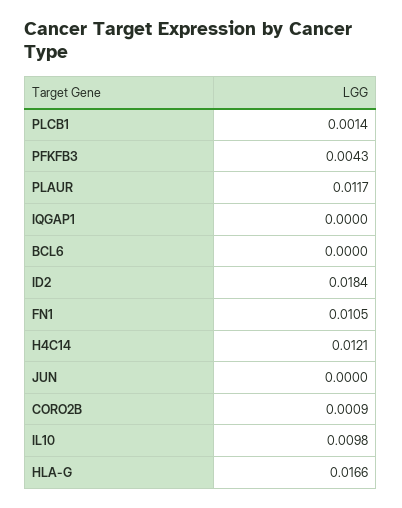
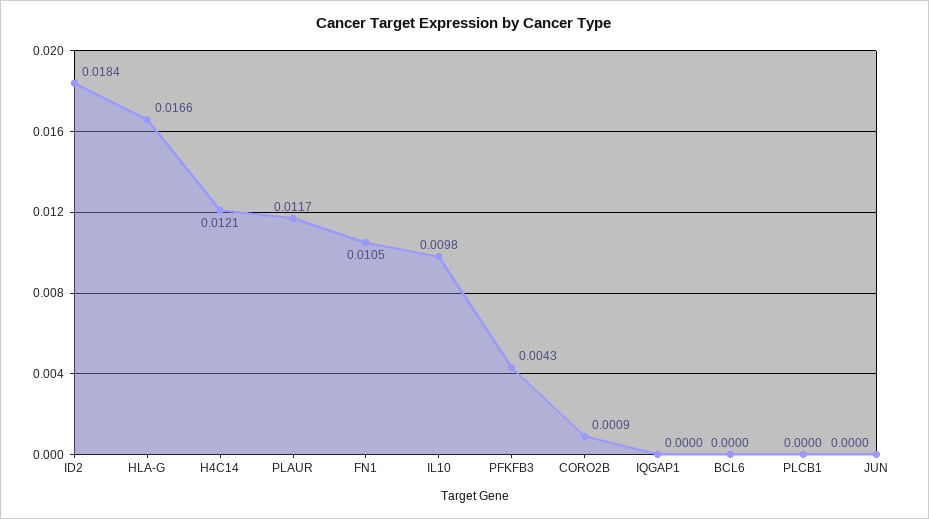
  {
-   "PLCB1": 0.0014,
+   "PLCB1": 0,
    "PFKFB3": 0.0043,
    "PLAUR": 0.0117,
    "IQGAP1": 0,
    "BCL6": 0,
    "ID2": 0.0184,
    "FN1": 0.0105,
    "H4C14": 0.0121,
    "JUN": 0,
    "CORO2B": 0.0009,
    "IL10": 0.0098,
    "HLA-G": 0.0166
  }

